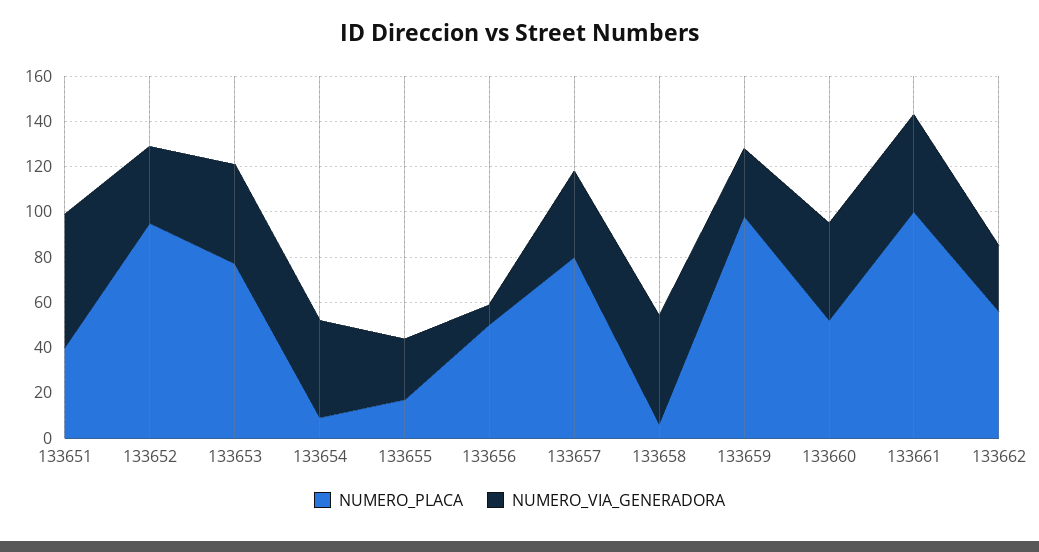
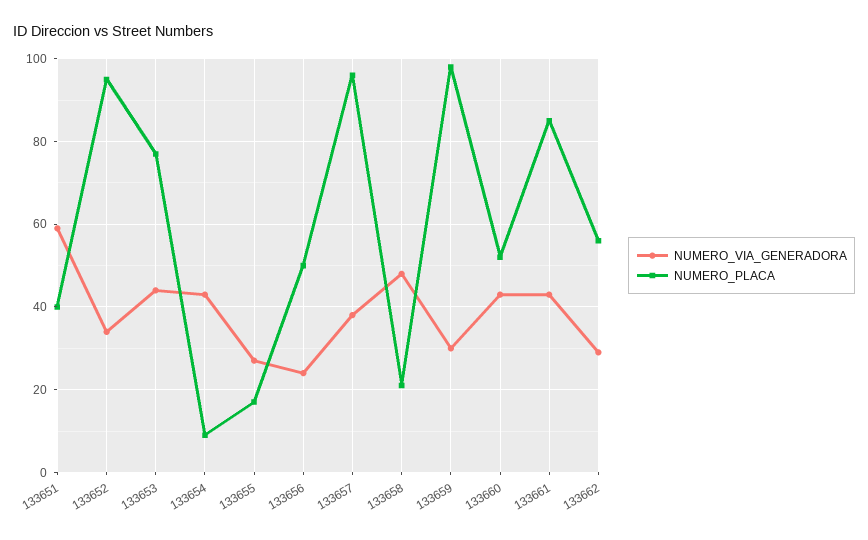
  {
    "NUMERO_PLACA": {
      "133651": 40,
      "133652": 95,
      "133653": 75,
      "133654": 10,
      "133655": 15,
      "133656": 50,
-     "133657": 80,
+     "133657": 95,
-     "133658": 5,
+     "133658": 20,
      "133659": 100,
      "133660": 50,
-     "133661": 100,
+     "133661": 85,
      "133662": 55
    },
    "NUMERO_VIA_GENERADORA": {
      "133651": 60,
      "133652": 35,
      "133653": 45,
      "133654": 45,
      "133655": 25,
-     "133656": 10,
+     "133656": 25,
      "133657": 40,
      "133658": 50,
      "133659": 30,
      "133660": 45,
      "133661": 45,
      "133662": 30
    }
  }

